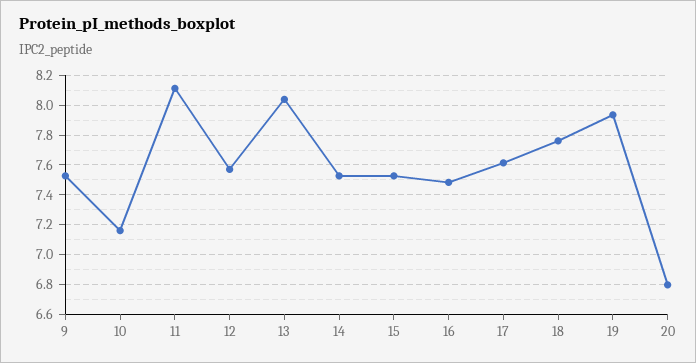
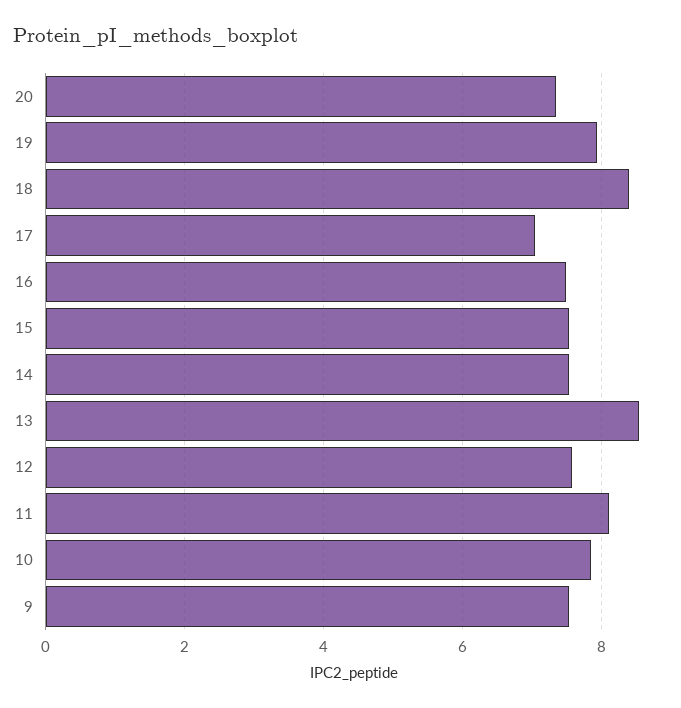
  {
    "9": 7.55,
-   "10": 7.15,
+   "10": 7.8,
    "11": 8.1,
    "12": 7.55,
-   "13": 8.05,
+   "13": 8.6,
    "14": 7.55,
    "15": 7.55,
    "16": 7.5,
-   "17": 7.6,
+   "17": 7,
-   "18": 7.75,
+   "18": 8.4,
    "19": 7.95,
-   "20": 6.8
+   "20": 7.4
  }

